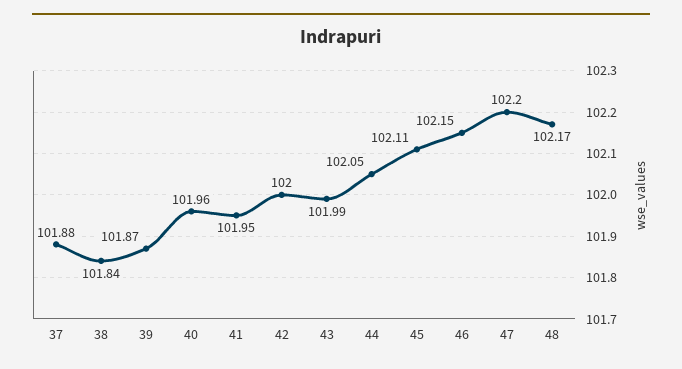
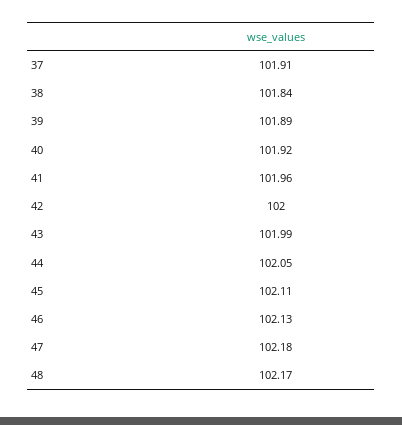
  {
-   "37": 101.88,
+   "37": 101.91,
    "38": 101.84,
-   "39": 101.87,
+   "39": 101.89,
-   "40": 101.96,
+   "40": 101.92,
-   "41": 101.95,
+   "41": 101.96,
    "42": 102,
    "43": 101.99,
    "44": 102.05,
    "45": 102.11,
-   "46": 102.15,
+   "46": 102.13,
-   "47": 102.2,
+   "47": 102.18,
    "48": 102.17
  }

